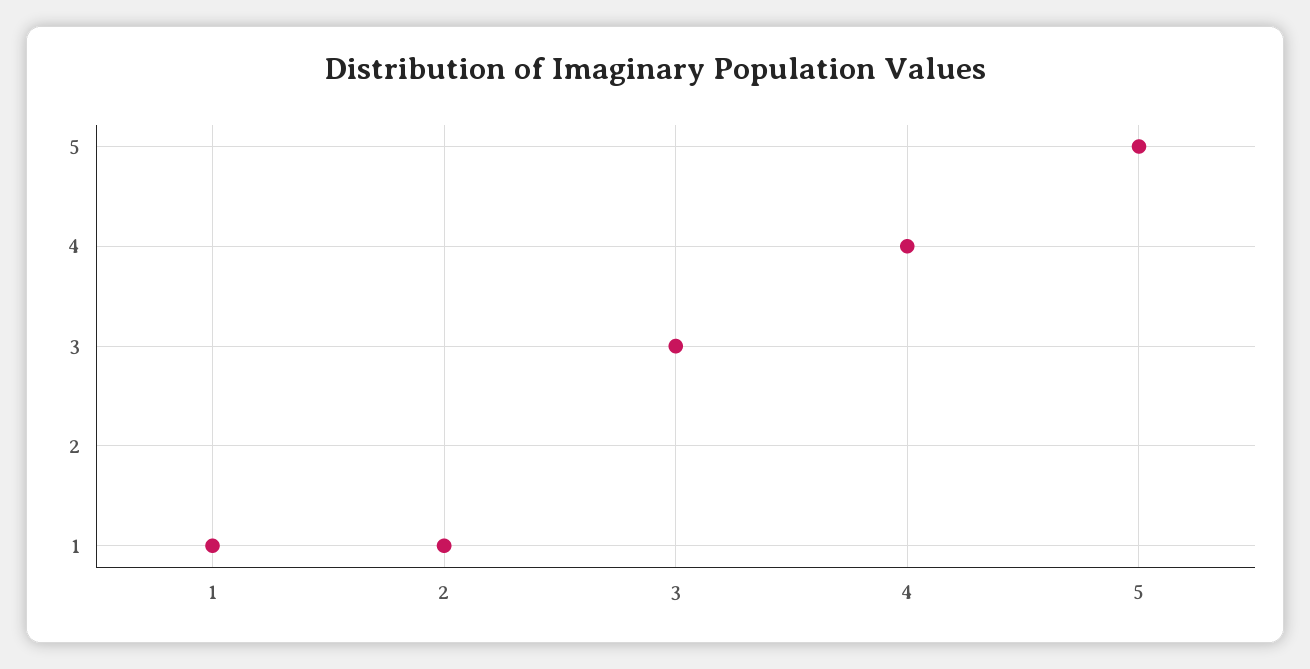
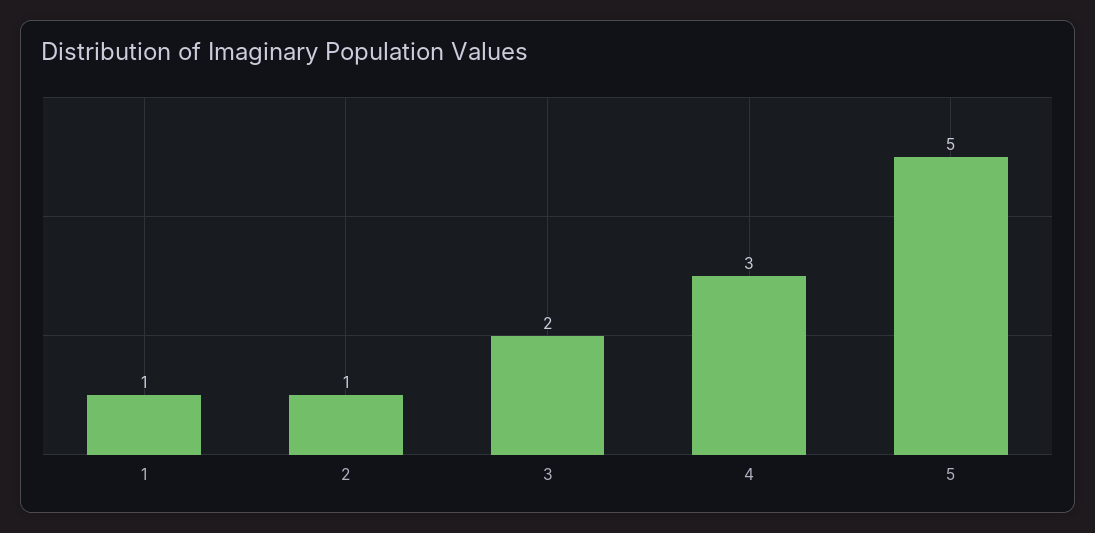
  {
    "1": 1,
    "2": 1,
-   "3": 3,
+   "3": 2,
-   "4": 4,
+   "4": 3,
    "5": 5
  }

